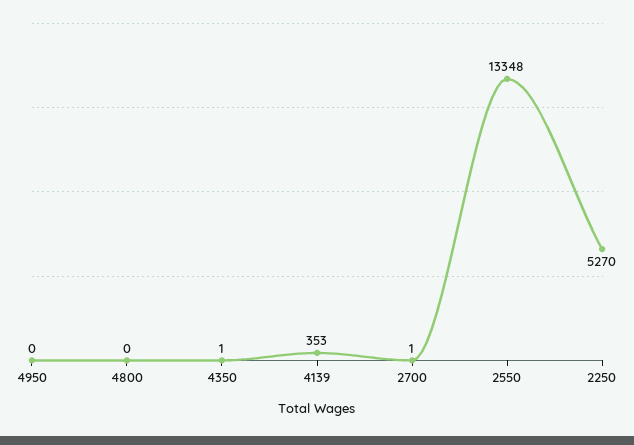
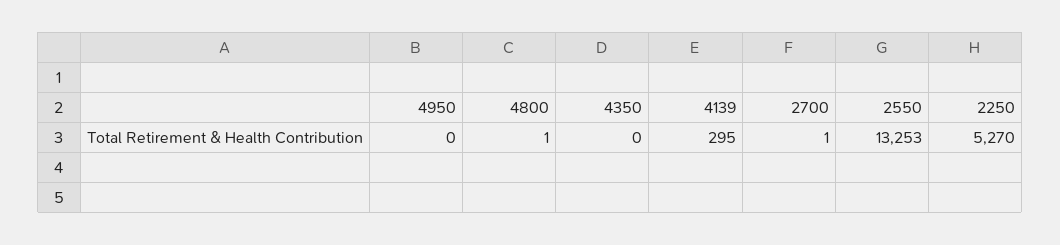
  {
    "4950": 0,
-   "4800": 0,
+   "4800": 1,
-   "4350": 1,
+   "4350": 0,
-   "4139": 353,
+   "4139": 295,
    "2700": 1,
-   "2550": 13348,
+   "2550": 13253,
    "2250": 5270
  }

